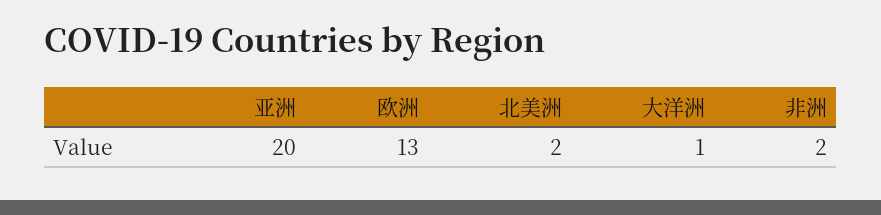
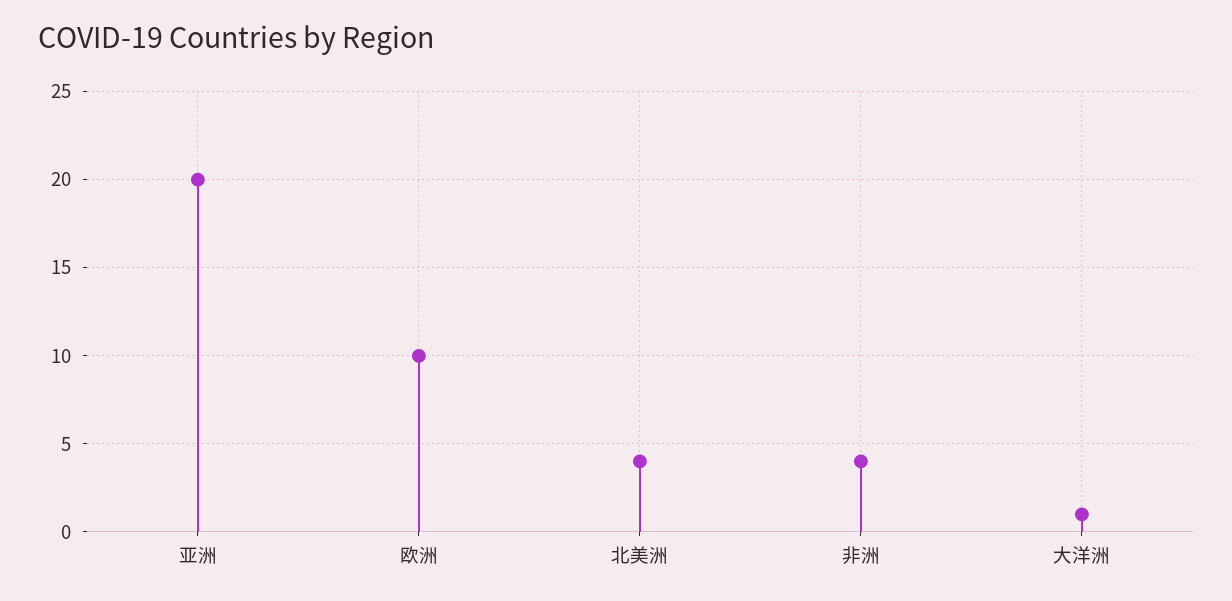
  {
    "亚洲": 20,
-   "欧洲": 13,
+   "欧洲": 10,
-   "北美洲": 2,
+   "北美洲": 4,
    "大洋洲": 1,
-   "非洲": 2
+   "非洲": 4
  }

